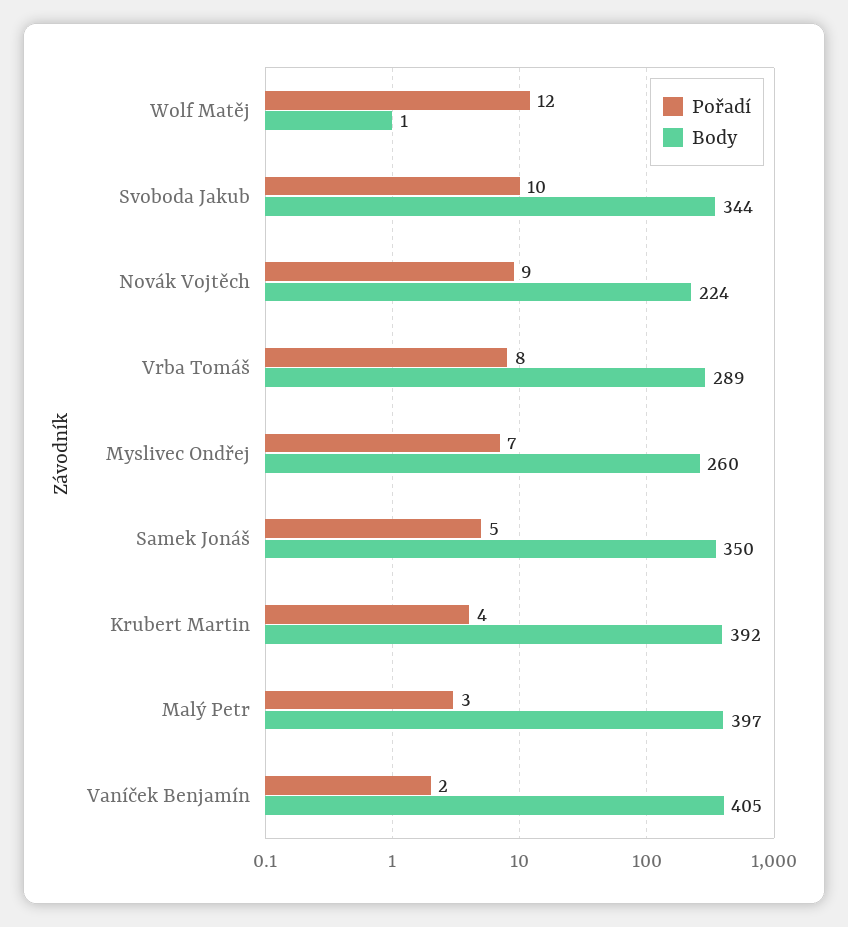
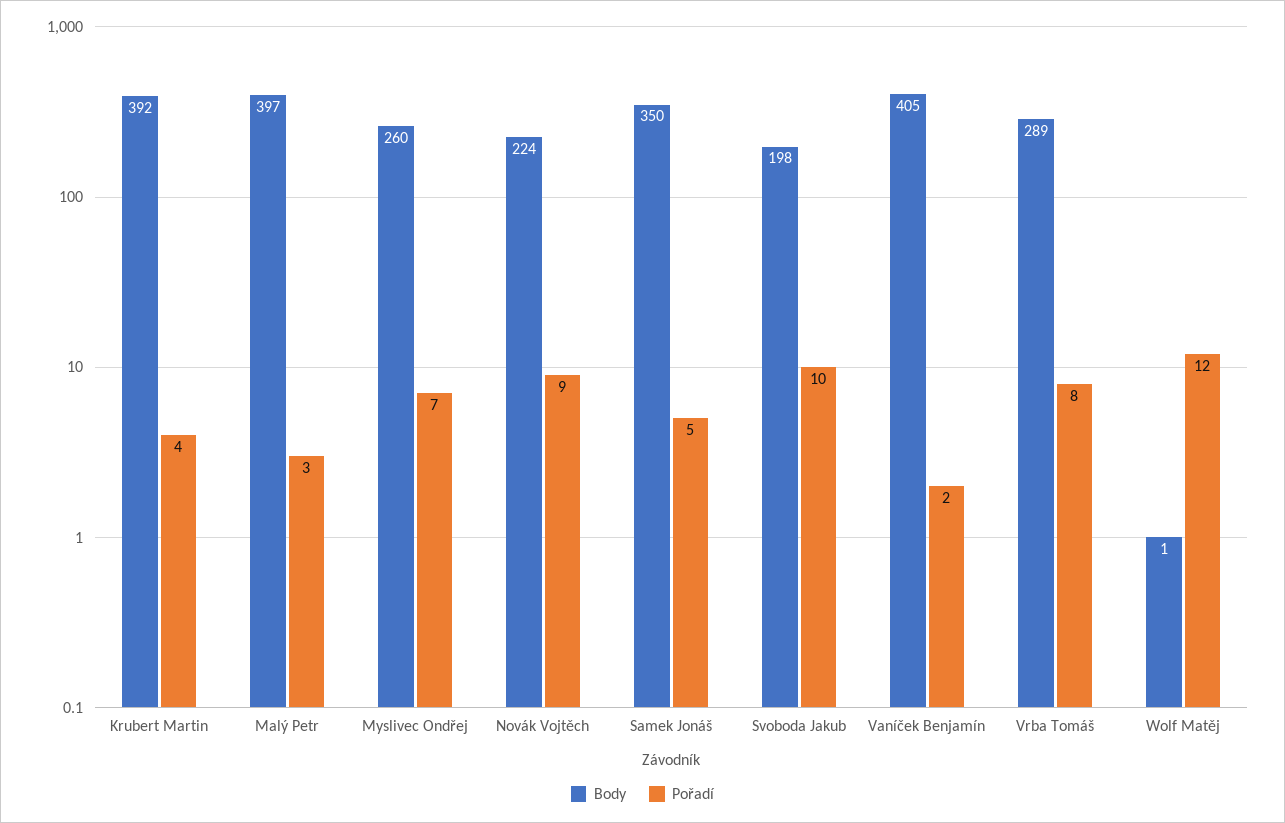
  {
    "Pořadí": {
      "Wolf Matěj": 12,
      "Svoboda Jakub": 10,
      "Novák Vojtěch": 9,
      "Vrba Tomáš": 8,
      "Myslivec Ondřej": 7,
      "Samek Jonáš": 5,
      "Krubert Martin": 4,
      "Malý Petr": 3,
      "Vaníček Benjamín": 2
    },
    "Body": {
      "Wolf Matěj": 1,
-     "Svoboda Jakub": 344,
+     "Svoboda Jakub": 198,
      "Novák Vojtěch": 224,
      "Vrba Tomáš": 289,
      "Myslivec Ondřej": 260,
      "Samek Jonáš": 350,
      "Krubert Martin": 392,
      "Malý Petr": 397,
      "Vaníček Benjamín": 405
    }
  }

